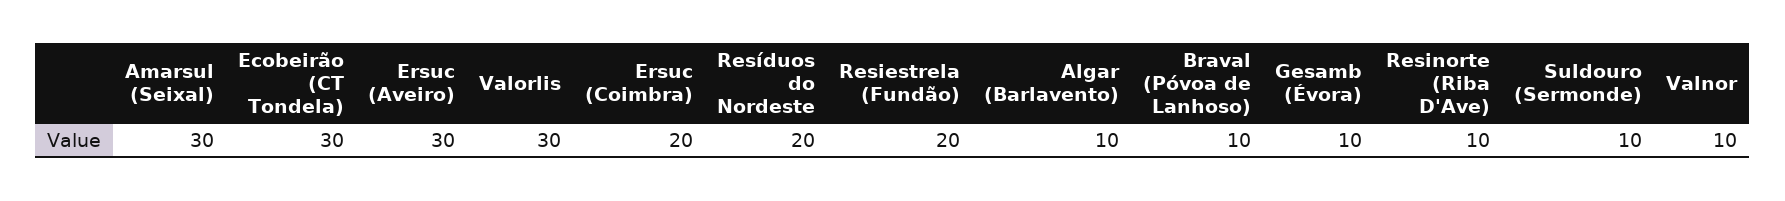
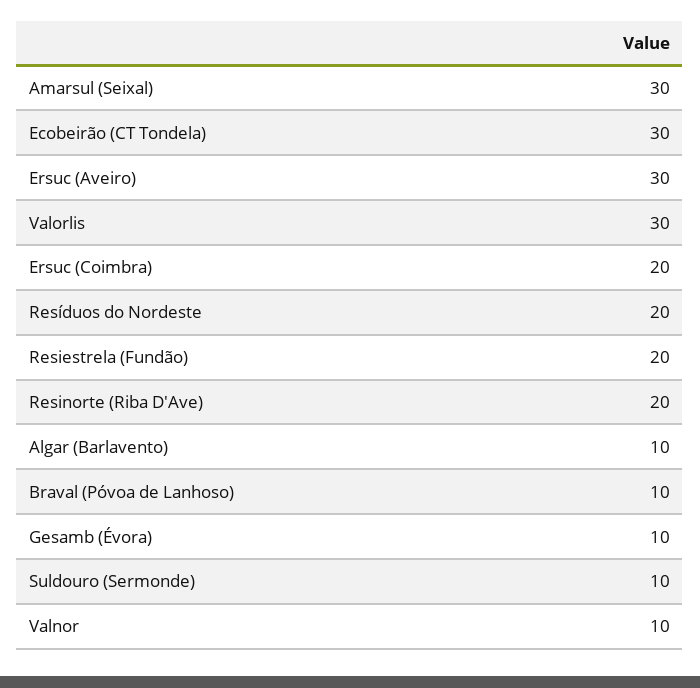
  {
    "Amarsul (Seixal)": 30,
    "Ecobeirão (CT Tondela)": 30,
    "Ersuc (Aveiro)": 30,
    "Valorlis": 30,
    "Ersuc (Coimbra)": 20,
    "Resíduos do Nordeste": 20,
    "Resiestrela (Fundão)": 20,
    "Algar (Barlavento)": 10,
    "Braval (Póvoa de Lanhoso)": 10,
    "Gesamb (Évora)": 10,
-   "Resinorte (Riba D'Ave)": 10,
+   "Resinorte (Riba D'Ave)": 20,
    "Suldouro (Sermonde)": 10,
    "Valnor": 10
  }

